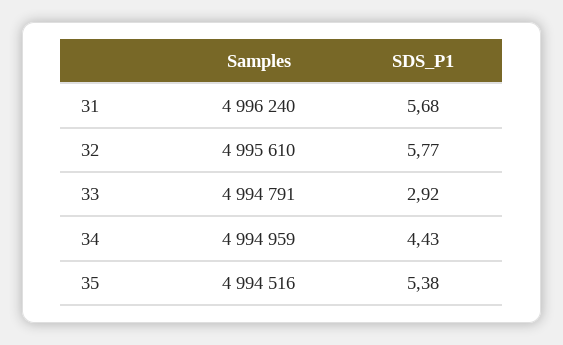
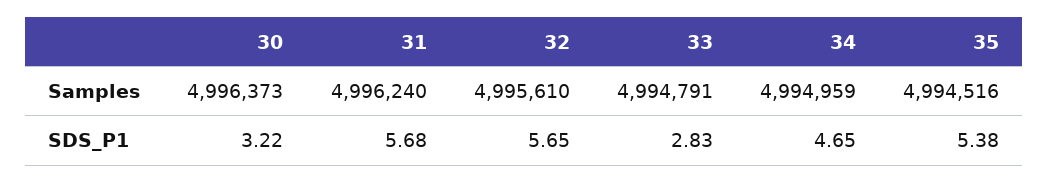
  {
    "Samples": {
      "31": 4996240,
      "32": 4995610,
      "33": 4994791,
      "34": 4994959,
-     "35": 4994516
+     "35": 4994516,
+     "30": 4996373
    },
    "SDS_P1": {
      "31": 5.68,
-     "32": 5.77,
+     "32": 5.65,
-     "33": 2.92,
+     "33": 2.83,
-     "34": 4.43,
+     "34": 4.65,
-     "35": 5.38
+     "35": 5.38,
+     "30": 3.22
    }
  }

